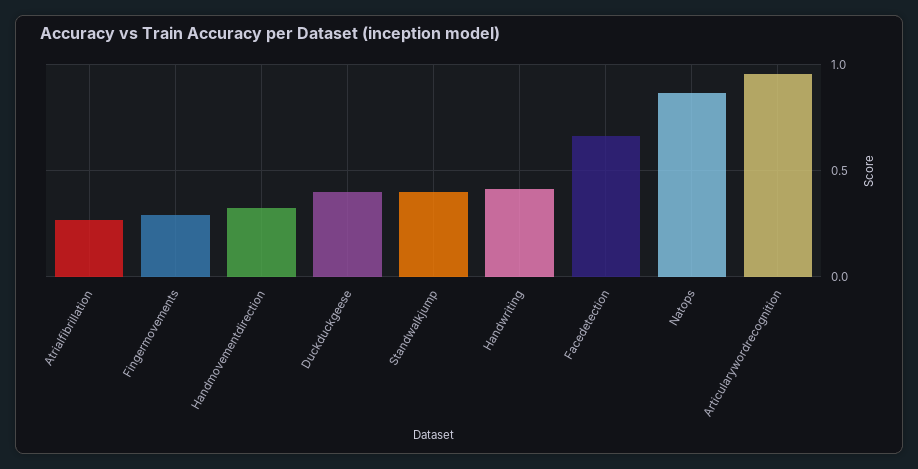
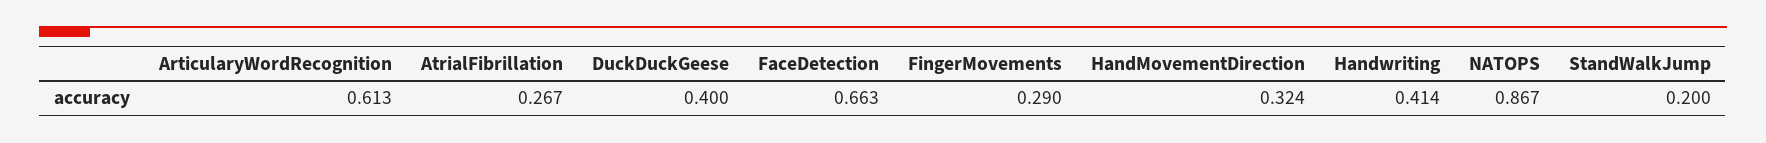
  {
    "Atrialfibrillation": 0.267,
    "Fingermovements": 0.29,
    "Handmovementdirection": 0.324,
    "Duckduckgeese": 0.4,
-   "Standwalkjump": 0.4,
+   "Standwalkjump": 0.2,
    "Handwriting": 0.414,
    "Facedetection": 0.663,
    "Natops": 0.867,
-   "Articularywordrecognition": 0.95
+   "Articularywordrecognition": 0.613
  }

